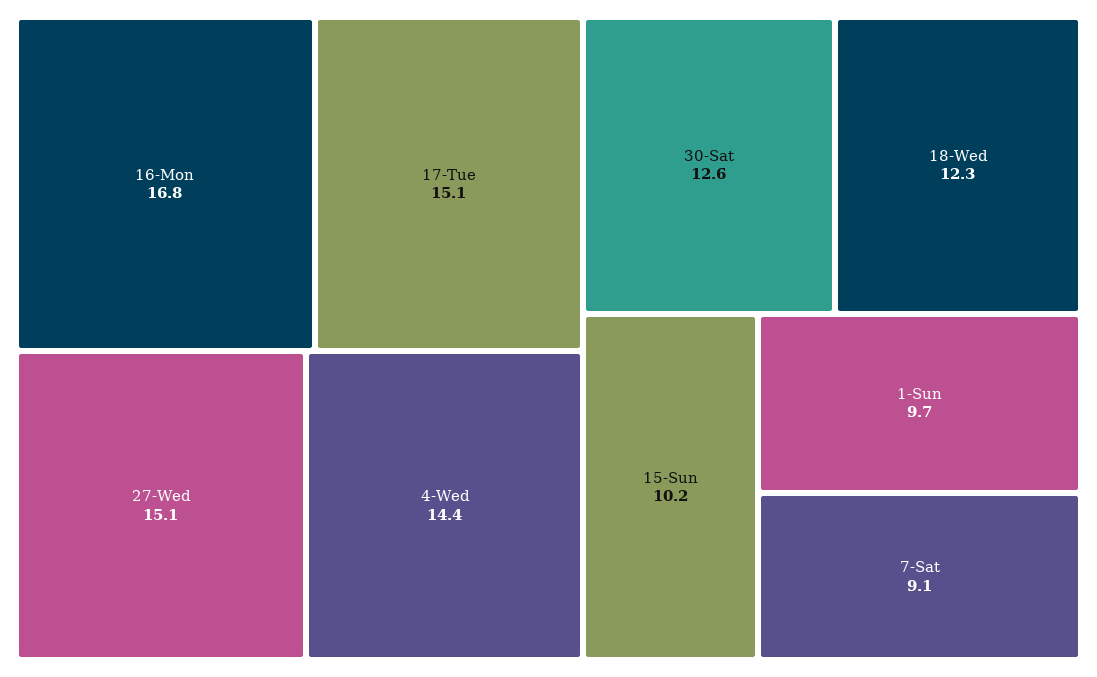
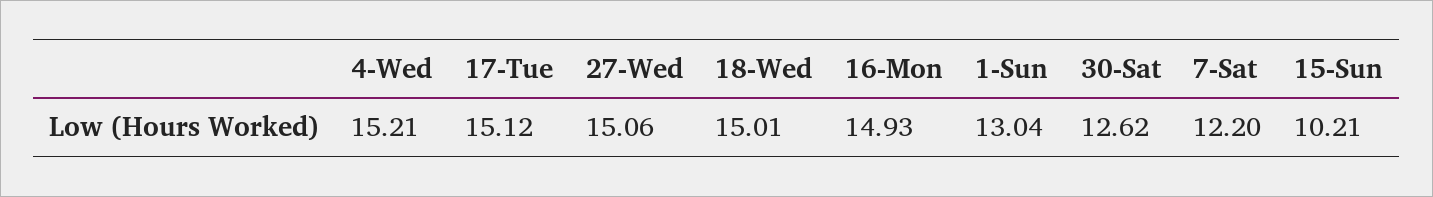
  {
-   "16-Mon": 16.8,
+   "16-Mon": 14.93,
    "17-Tue": 15.12,
    "27-Wed": 15.06,
-   "4-Wed": 14.4,
+   "4-Wed": 15.21,
    "30-Sat": 12.62,
-   "18-Wed": 12.3,
+   "18-Wed": 15.01,
    "15-Sun": 10.21,
-   "1-Sun": 9.7,
+   "1-Sun": 13.04,
-   "7-Sat": 9.1
+   "7-Sat": 12.2
  }

